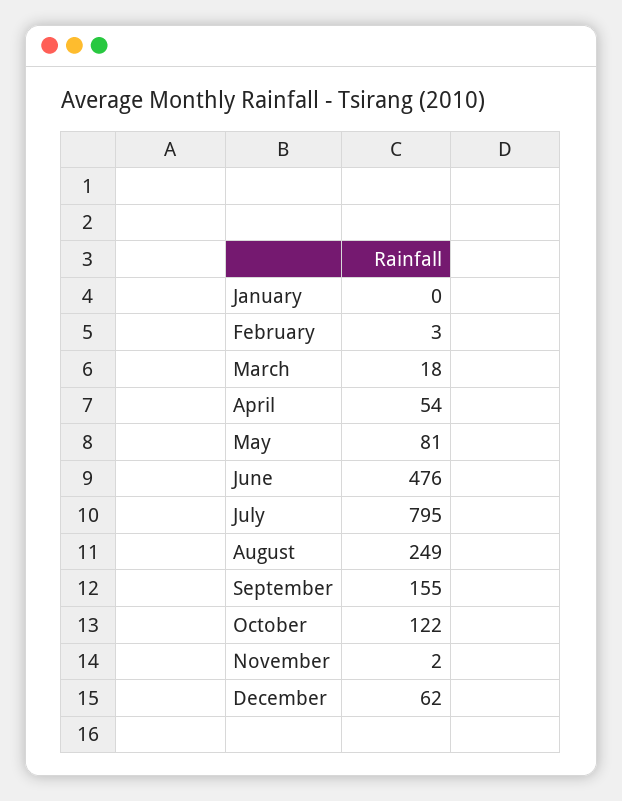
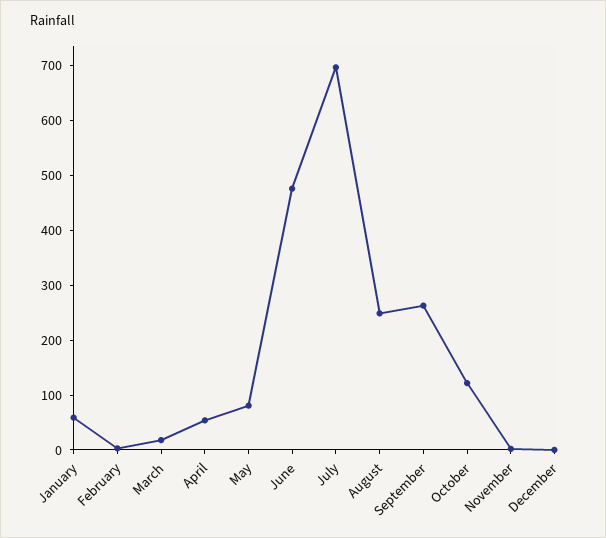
  {
-   "January": 0,
+   "January": 60,
    "February": 3,
    "March": 18,
    "April": 54,
    "May": 81,
    "June": 476,
-   "July": 795,
+   "July": 700,
    "August": 249,
-   "September": 155,
+   "September": 260,
    "October": 122,
    "November": 2,
-   "December": 62
+   "December": 0
  }

